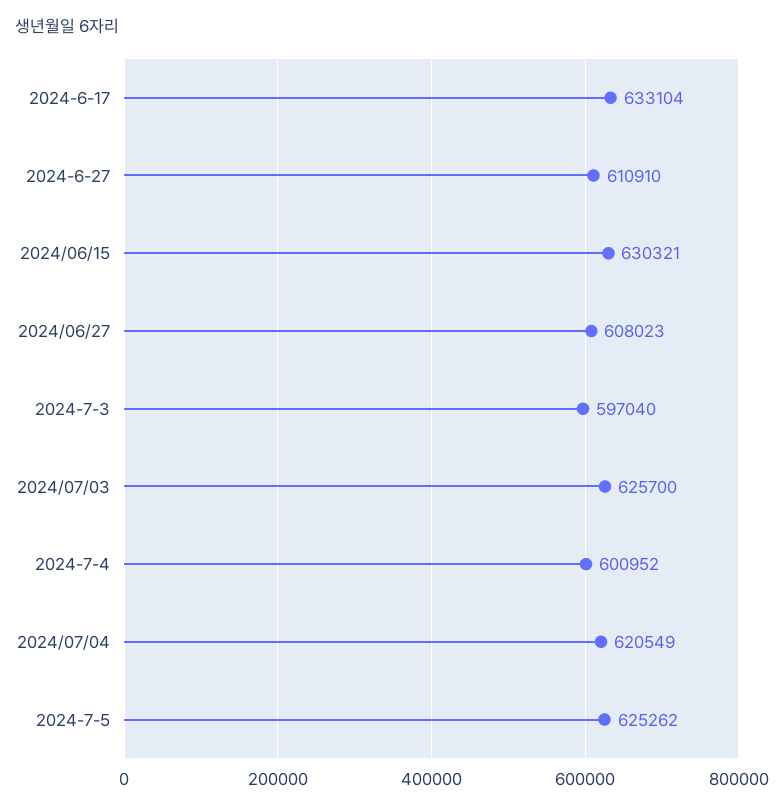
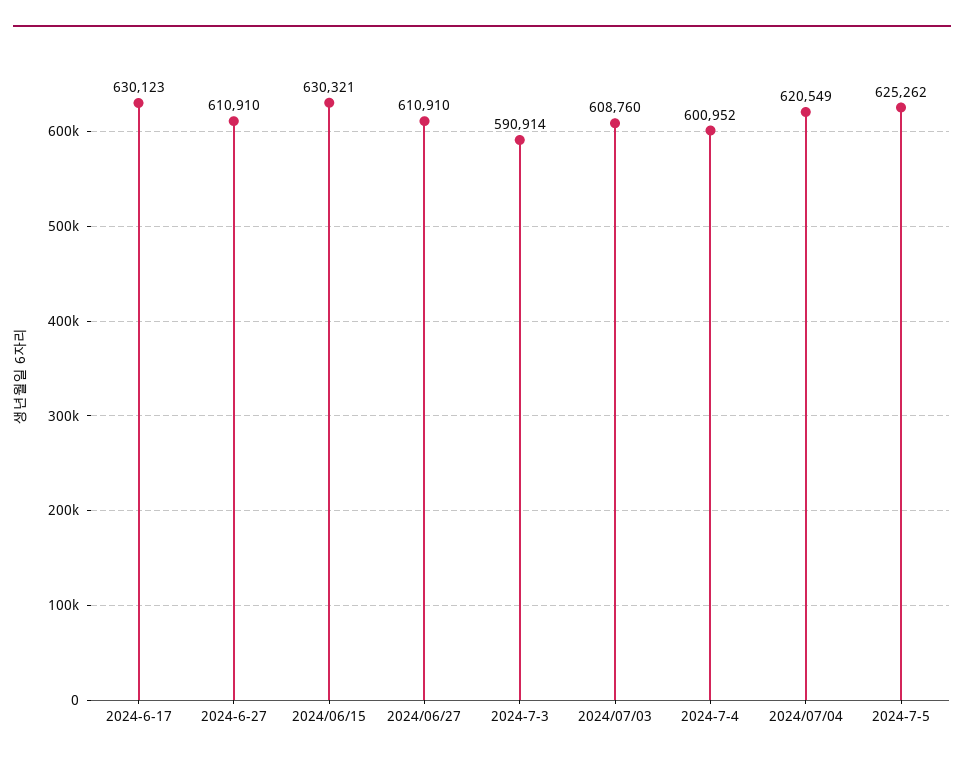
  {
-   "2024-6-17": 633104,
+   "2024-6-17": 630123,
    "2024-6-27": 610910,
    "2024/06/15": 630321,
-   "2024/06/27": 608023,
+   "2024/06/27": 610910,
-   "2024-7-3": 597040,
+   "2024-7-3": 590914,
-   "2024/07/03": 625700,
+   "2024/07/03": 608760,
    "2024-7-4": 600952,
    "2024/07/04": 620549,
    "2024-7-5": 625262
  }

